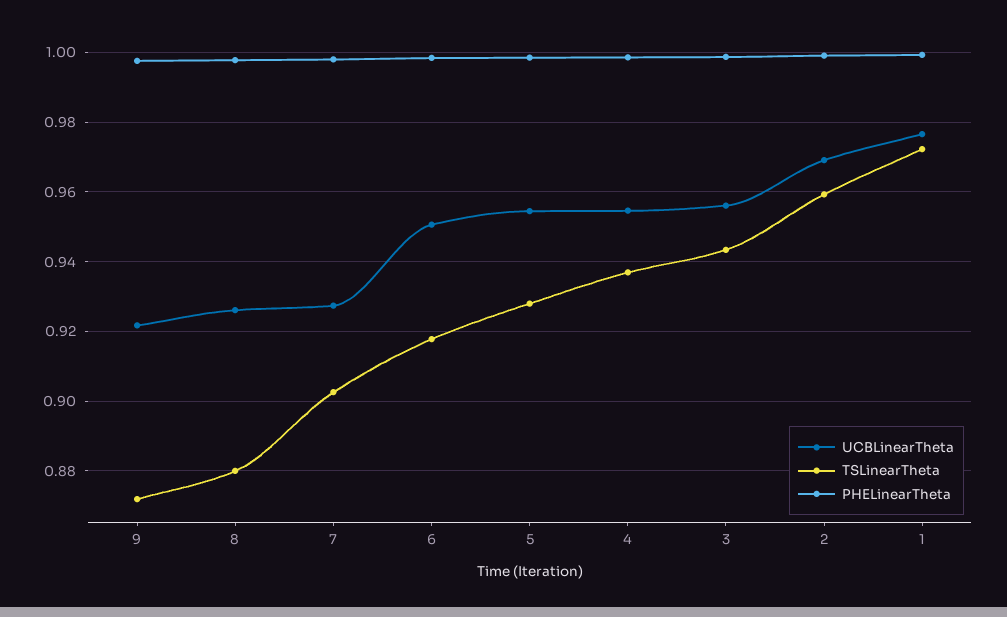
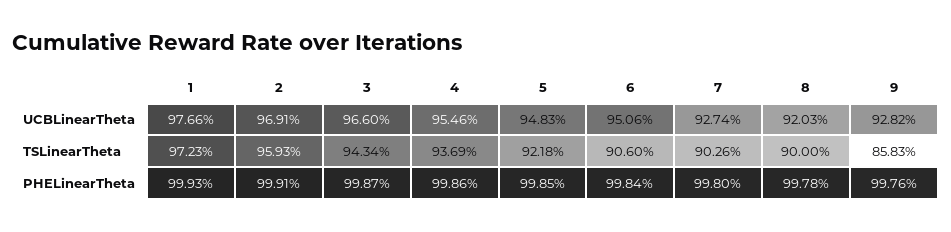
  {
    "UCBLinearTheta": {
-     "9": 0.922,
+     "9": 0.9282,
-     "8": 0.926,
+     "8": 0.9203,
      "7": 0.9274,
      "6": 0.9506,
-     "5": 0.954,
+     "5": 0.9483,
      "4": 0.9546,
-     "3": 0.956,
+     "3": 0.966,
      "2": 0.9691,
      "1": 0.9766
    },
    "TSLinearTheta": {
-     "9": 0.872,
+     "9": 0.8583,
-     "8": 0.88,
+     "8": 0.9,
      "7": 0.9026,
-     "6": 0.918,
+     "6": 0.906,
-     "5": 0.928,
+     "5": 0.9218,
      "4": 0.9369,
      "3": 0.9434,
      "2": 0.9593,
      "1": 0.9723
    },
    "PHELinearTheta": {
      "9": 0.9976,
      "8": 0.9978,
      "7": 0.998,
      "6": 0.9984,
      "5": 0.9985,
      "4": 0.9986,
      "3": 0.9987,
      "2": 0.9991,
      "1": 0.9993
    }
  }

